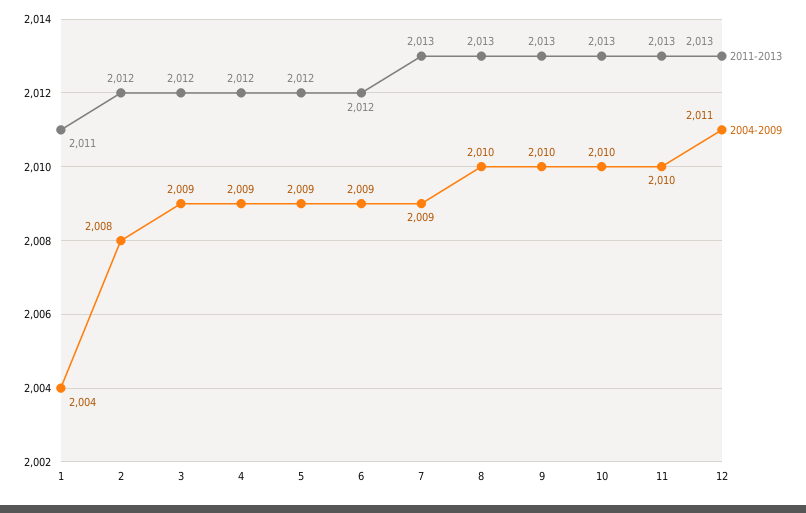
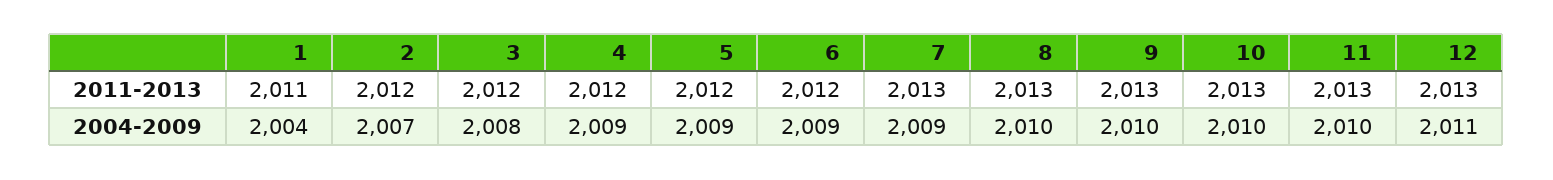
  {
    "2011-2013": {
      "1": 2011,
      "2": 2012,
      "3": 2012,
      "4": 2012,
      "5": 2012,
      "6": 2012,
      "7": 2013,
      "8": 2013,
      "9": 2013,
      "10": 2013,
      "11": 2013,
      "12": 2013
    },
    "2004-2009": {
      "1": 2004,
-     "2": 2008,
+     "2": 2007,
-     "3": 2009,
+     "3": 2008,
      "4": 2009,
      "5": 2009,
      "6": 2009,
      "7": 2009,
      "8": 2010,
      "9": 2010,
      "10": 2010,
      "11": 2010,
      "12": 2011
    }
  }

